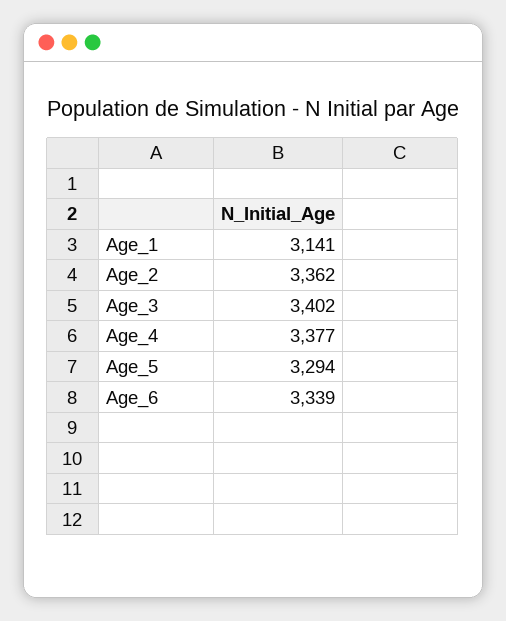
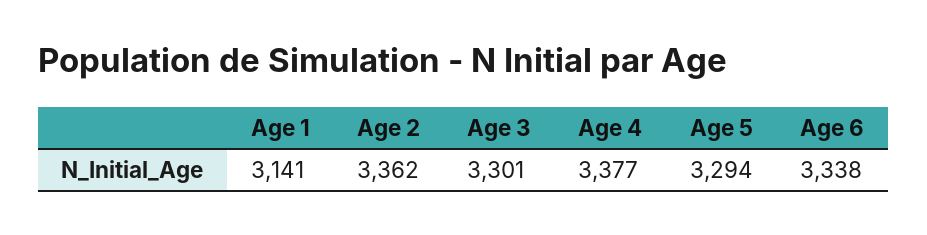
  {
    "Age_1": 3141,
    "Age_2": 3362,
-   "Age_3": 3402,
+   "Age_3": 3301,
    "Age_4": 3377,
    "Age_5": 3294,
-   "Age_6": 3339
+   "Age_6": 3338
  }

